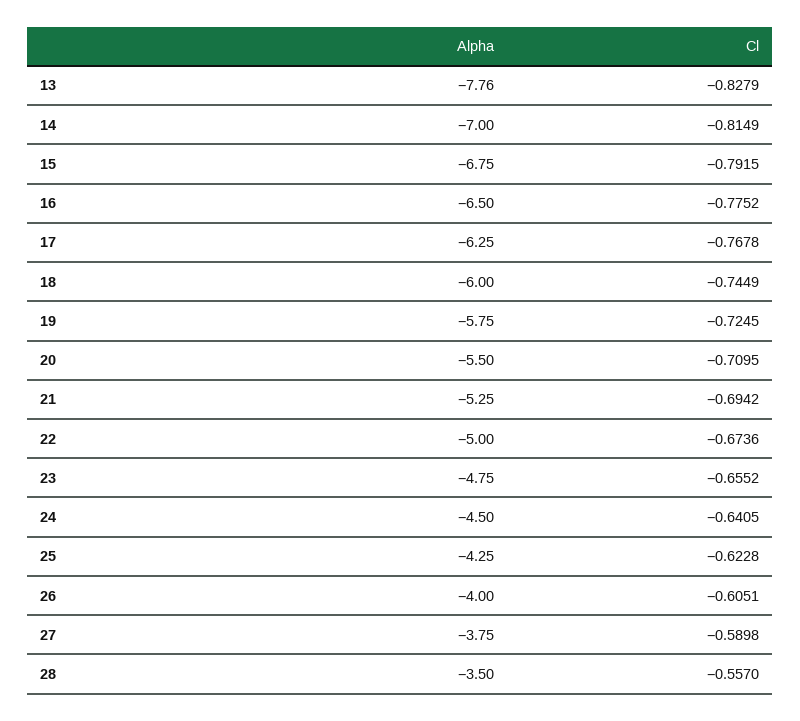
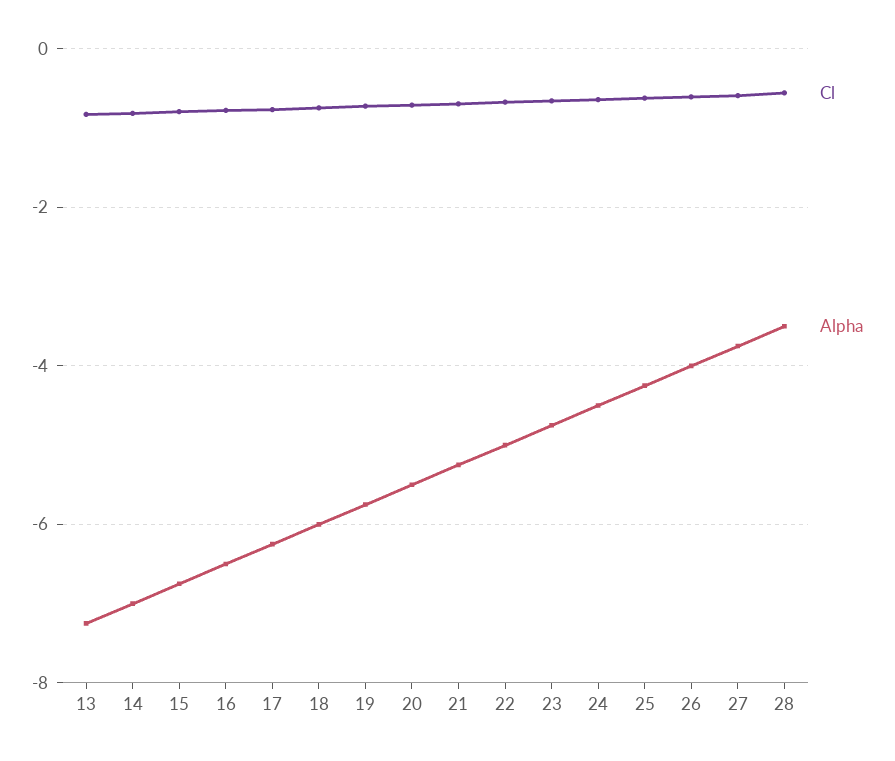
  {
    "Alpha": {
-     "13": -7.76,
+     "13": -7.2,
      "14": -7,
      "15": -6.75,
      "16": -6.5,
      "17": -6.25,
      "18": -6,
      "19": -5.75,
      "20": -5.5,
      "21": -5.25,
      "22": -5,
      "23": -4.75,
      "24": -4.5,
      "25": -4.25,
      "26": -4,
      "27": -3.75,
      "28": -3.5
    },
    "Cl": {
      "13": -0.8279,
      "14": -0.8149,
      "15": -0.7915,
      "16": -0.7752,
      "17": -0.7678,
      "18": -0.7449,
      "19": -0.7245,
      "20": -0.7095,
      "21": -0.6942,
      "22": -0.6736,
      "23": -0.6552,
      "24": -0.6405,
      "25": -0.6228,
      "26": -0.6051,
      "27": -0.5898,
      "28": -0.557
    }
  }

